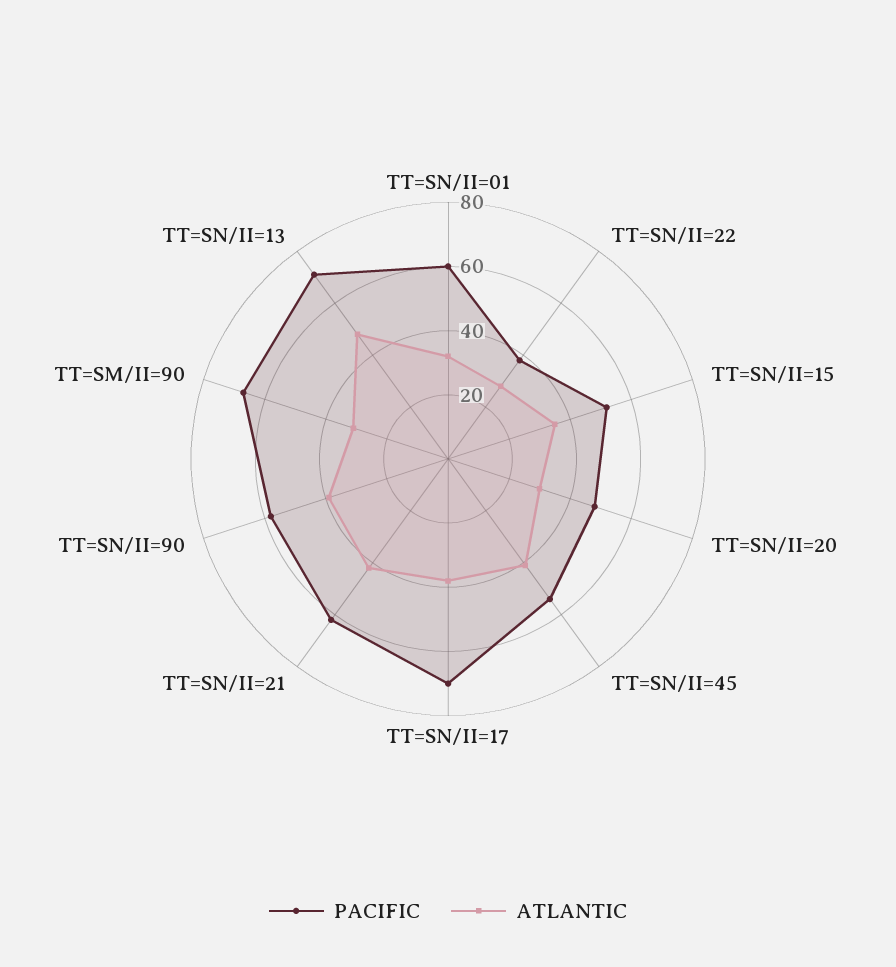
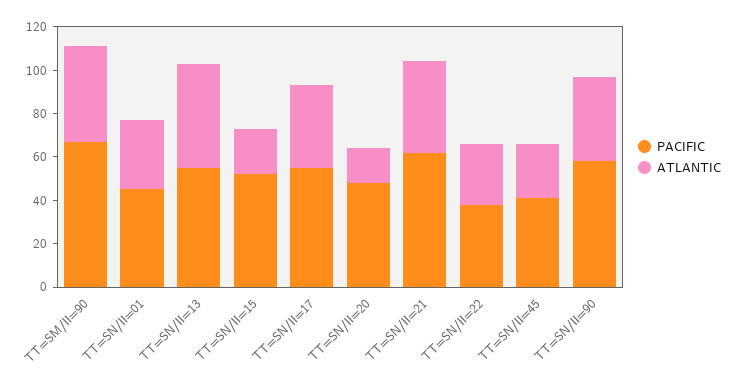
  {
    "PACIFIC": {
-     "TT=SN/II=01": 60,
+     "TT=SN/II=01": 45,
      "TT=SN/II=22": 40,
      "TT=SN/II=15": 50,
      "TT=SN/II=20": 50,
-     "TT=SN/II=45": 55,
+     "TT=SN/II=45": 40,
-     "TT=SN/II=17": 70,
+     "TT=SN/II=17": 55,
      "TT=SN/II=21": 60,
      "TT=SN/II=90": 60,
      "TT=SM/II=90": 65,
-     "TT=SN/II=13": 70
+     "TT=SN/II=13": 55
    },
    "ATLANTIC": {
      "TT=SN/II=01": 30,
      "TT=SN/II=22": 30,
-     "TT=SN/II=15": 35,
+     "TT=SN/II=15": 20,
-     "TT=SN/II=20": 30,
+     "TT=SN/II=20": 15,
-     "TT=SN/II=45": 40,
+     "TT=SN/II=45": 25,
      "TT=SN/II=17": 40,
      "TT=SN/II=21": 40,
      "TT=SN/II=90": 40,
-     "TT=SM/II=90": 30,
+     "TT=SM/II=90": 45,
      "TT=SN/II=13": 50
    }
  }

